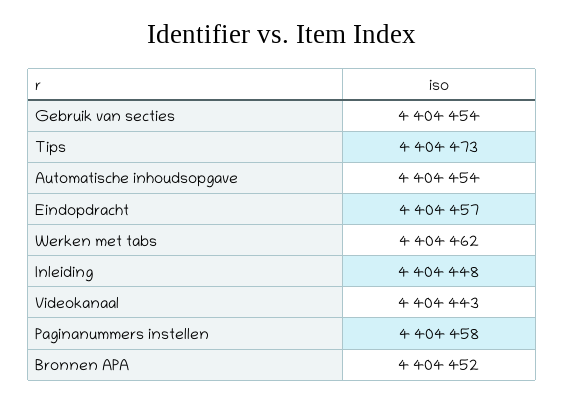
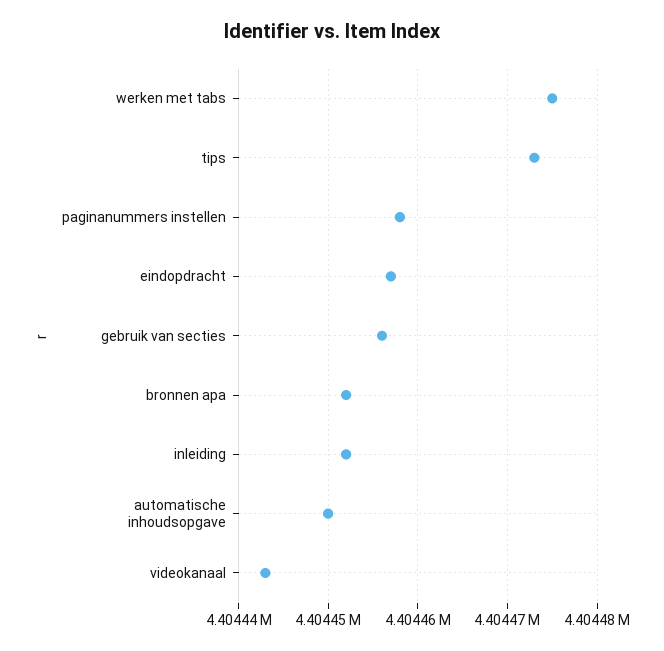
  {
-   "Gebruik van secties": 4404454,
+   "Gebruik van secties": 4404456,
    "Tips": 4404473,
-   "Automatische inhoudsopgave": 4404454,
+   "Automatische inhoudsopgave": 4404450,
    "Eindopdracht": 4404457,
-   "Werken met tabs": 4404462,
+   "Werken met tabs": 4404475,
-   "Inleiding": 4404448,
+   "Inleiding": 4404452,
    "Videokanaal": 4404443,
    "Paginanummers instellen": 4404458,
    "Bronnen APA": 4404452
  }

